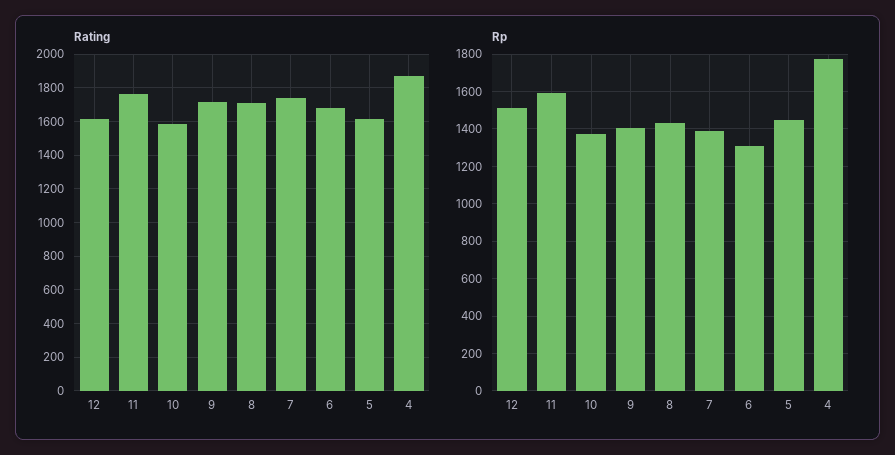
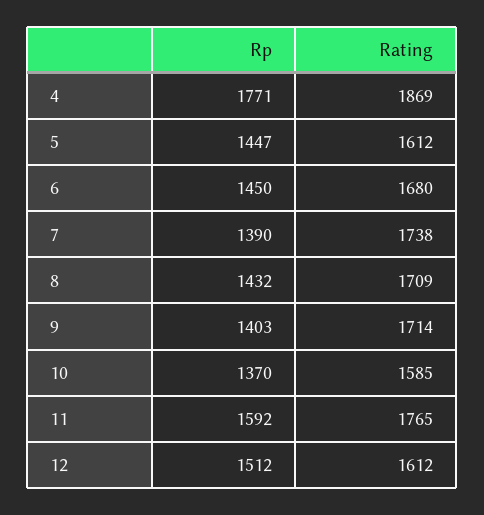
  {
    "Rating": {
      "12": 1612,
      "11": 1765,
      "10": 1585,
      "9": 1714,
      "8": 1709,
      "7": 1738,
      "6": 1680,
      "5": 1612,
      "4": 1869
    },
    "Rp": {
      "12": 1512,
      "11": 1592,
      "10": 1370,
      "9": 1403,
      "8": 1432,
      "7": 1390,
-     "6": 1300,
+     "6": 1450,
      "5": 1447,
      "4": 1771
    }
  }

